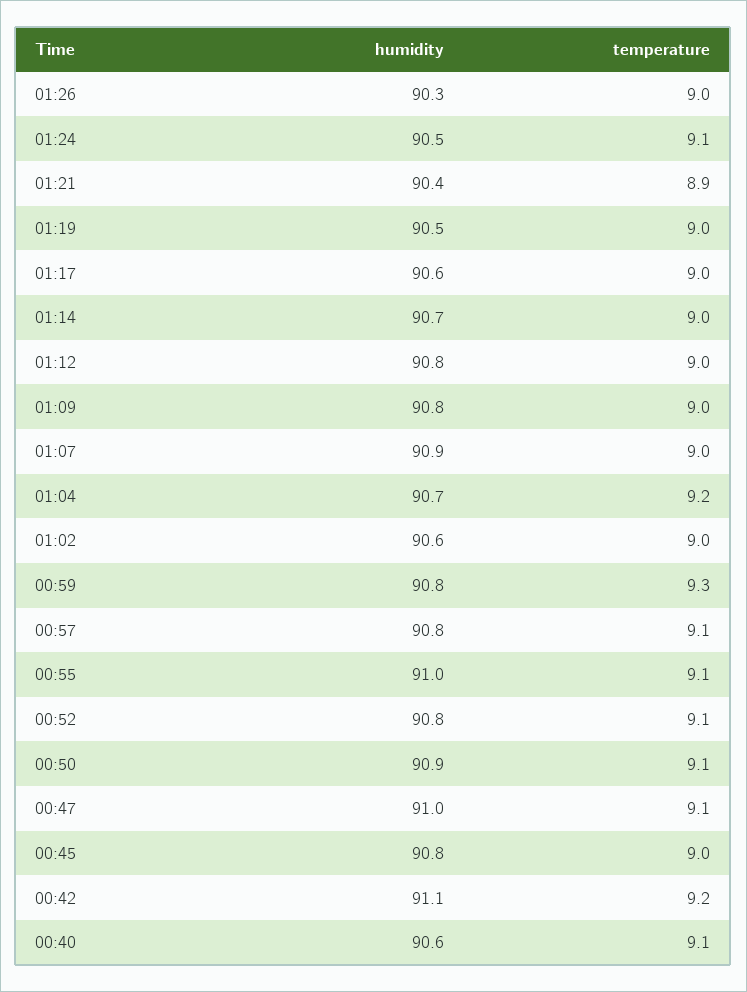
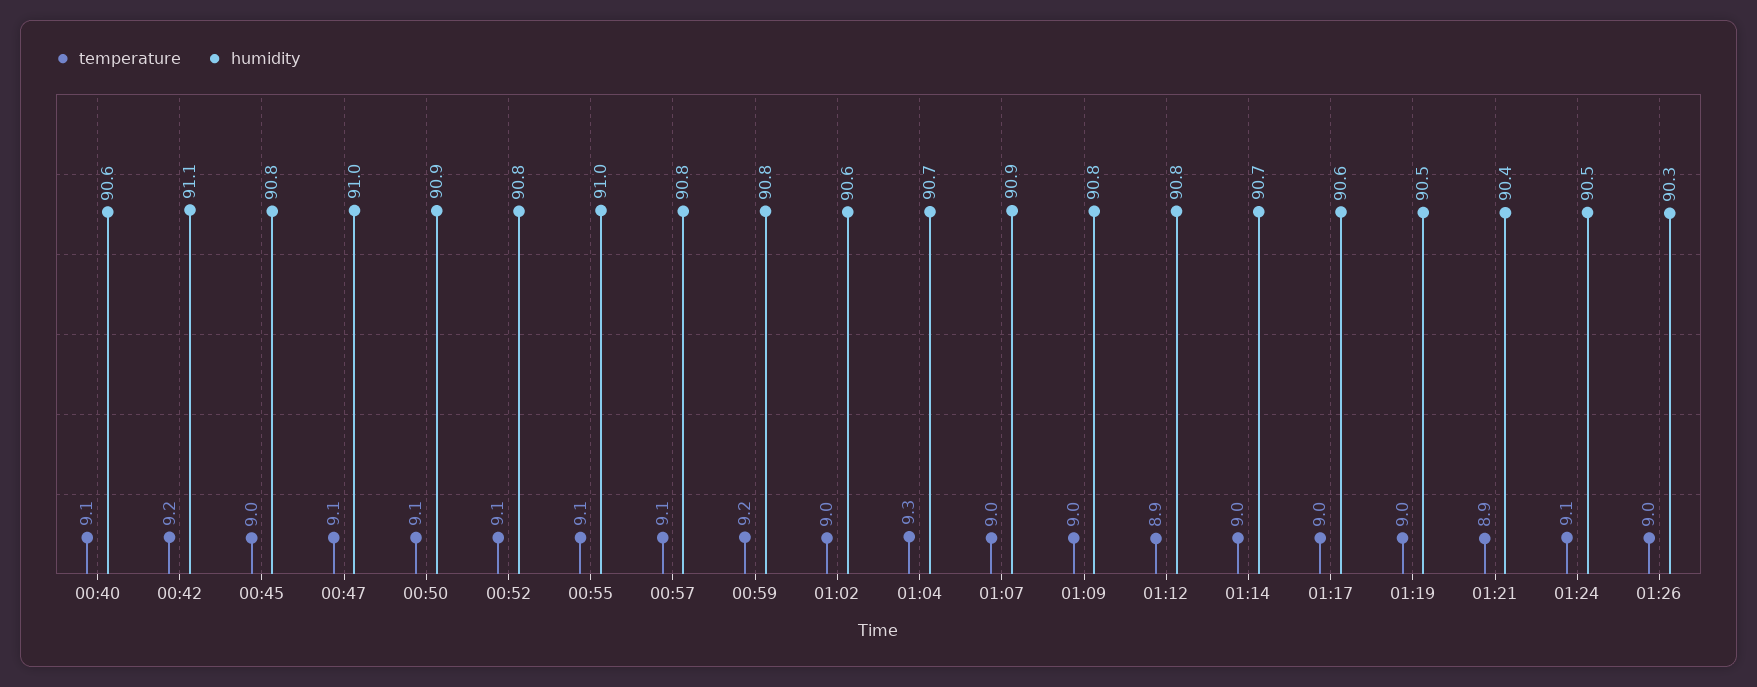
  {
    "humidity": {
      "01:26": 90.3,
      "01:24": 90.5,
      "01:21": 90.4,
      "01:19": 90.5,
      "01:17": 90.6,
      "01:14": 90.7,
      "01:12": 90.8,
      "01:09": 90.8,
      "01:07": 90.9,
      "01:04": 90.7,
      "01:02": 90.6,
      "00:59": 90.8,
      "00:57": 90.8,
      "00:55": 91,
      "00:52": 90.8,
      "00:50": 90.9,
      "00:47": 91,
      "00:45": 90.8,
      "00:42": 91.1,
      "00:40": 90.6
    },
    "temperature": {
      "01:26": 9,
      "01:24": 9.1,
      "01:21": 8.9,
      "01:19": 9,
      "01:17": 9,
      "01:14": 9,
-     "01:12": 9,
+     "01:12": 8.9,
      "01:09": 9,
      "01:07": 9,
-     "01:04": 9.2,
+     "01:04": 9.3,
      "01:02": 9,
-     "00:59": 9.3,
+     "00:59": 9.2,
      "00:57": 9.1,
      "00:55": 9.1,
      "00:52": 9.1,
      "00:50": 9.1,
      "00:47": 9.1,
      "00:45": 9,
      "00:42": 9.2,
      "00:40": 9.1
    }
  }

